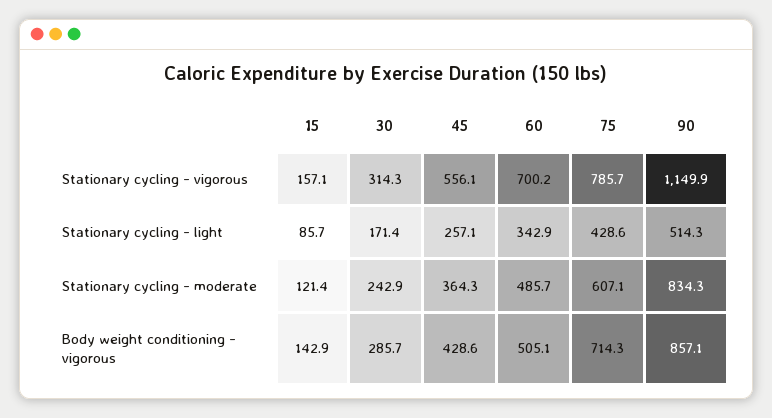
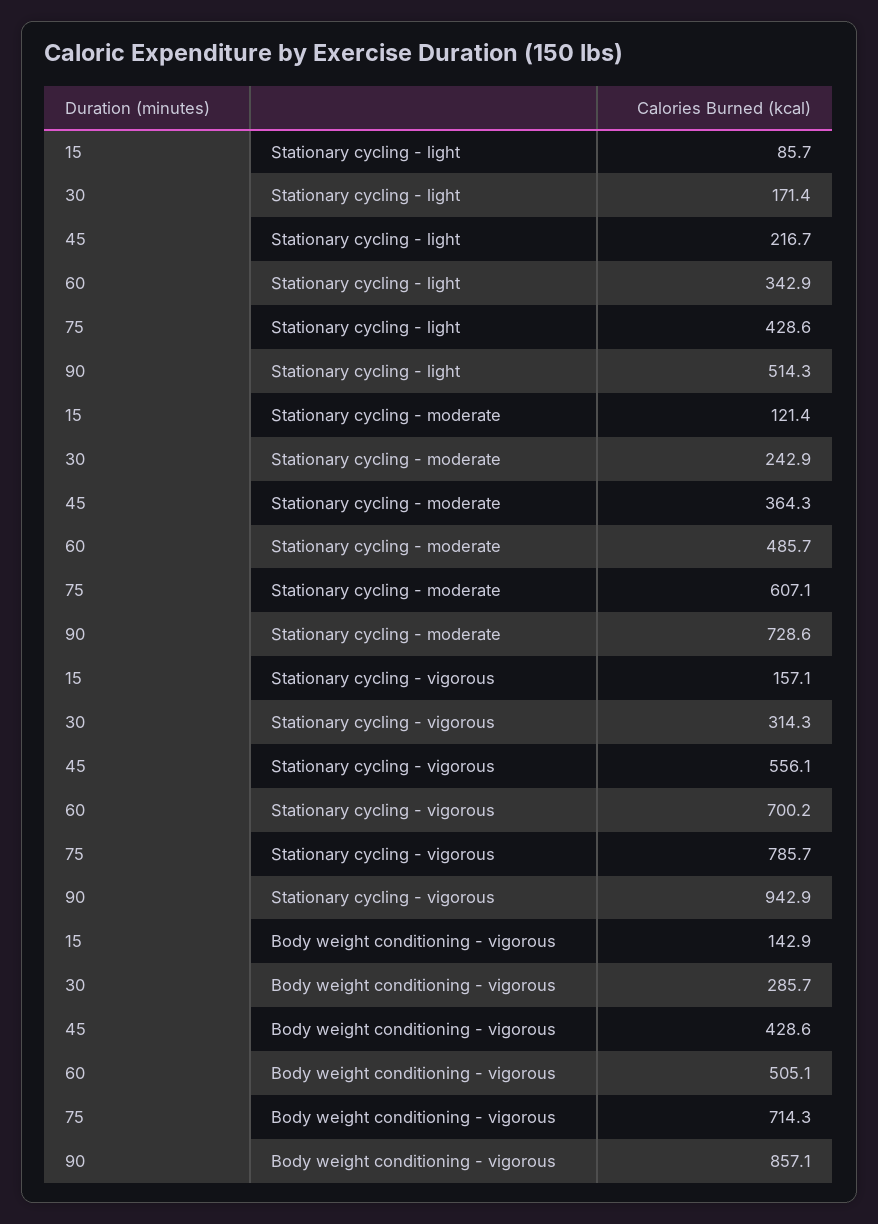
  {
    "15": {
      "Stationary cycling - vigorous": 157.1,
      "Stationary cycling - light": 85.7,
      "Stationary cycling - moderate": 121.4,
      "Body weight conditioning - vigorous": 142.9
    },
    "30": {
      "Stationary cycling - vigorous": 314.3,
      "Stationary cycling - light": 171.4,
      "Stationary cycling - moderate": 242.9,
      "Body weight conditioning - vigorous": 285.7
    },
    "45": {
      "Stationary cycling - vigorous": 556.1,
-     "Stationary cycling - light": 257.1,
+     "Stationary cycling - light": 216.7,
      "Stationary cycling - moderate": 364.3,
      "Body weight conditioning - vigorous": 428.6
    },
    "60": {
      "Stationary cycling - vigorous": 700.2,
      "Stationary cycling - light": 342.9,
      "Stationary cycling - moderate": 485.7,
      "Body weight conditioning - vigorous": 505.1
    },
    "75": {
      "Stationary cycling - vigorous": 785.7,
      "Stationary cycling - light": 428.6,
      "Stationary cycling - moderate": 607.1,
      "Body weight conditioning - vigorous": 714.3
    },
    "90": {
-     "Stationary cycling - vigorous": 1149.9,
+     "Stationary cycling - vigorous": 942.9,
      "Stationary cycling - light": 514.3,
-     "Stationary cycling - moderate": 834.3,
+     "Stationary cycling - moderate": 728.6,
      "Body weight conditioning - vigorous": 857.1
    }
  }

